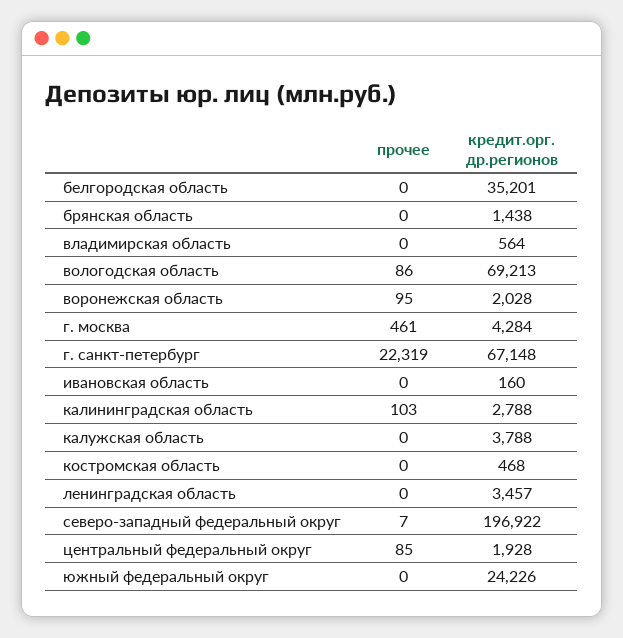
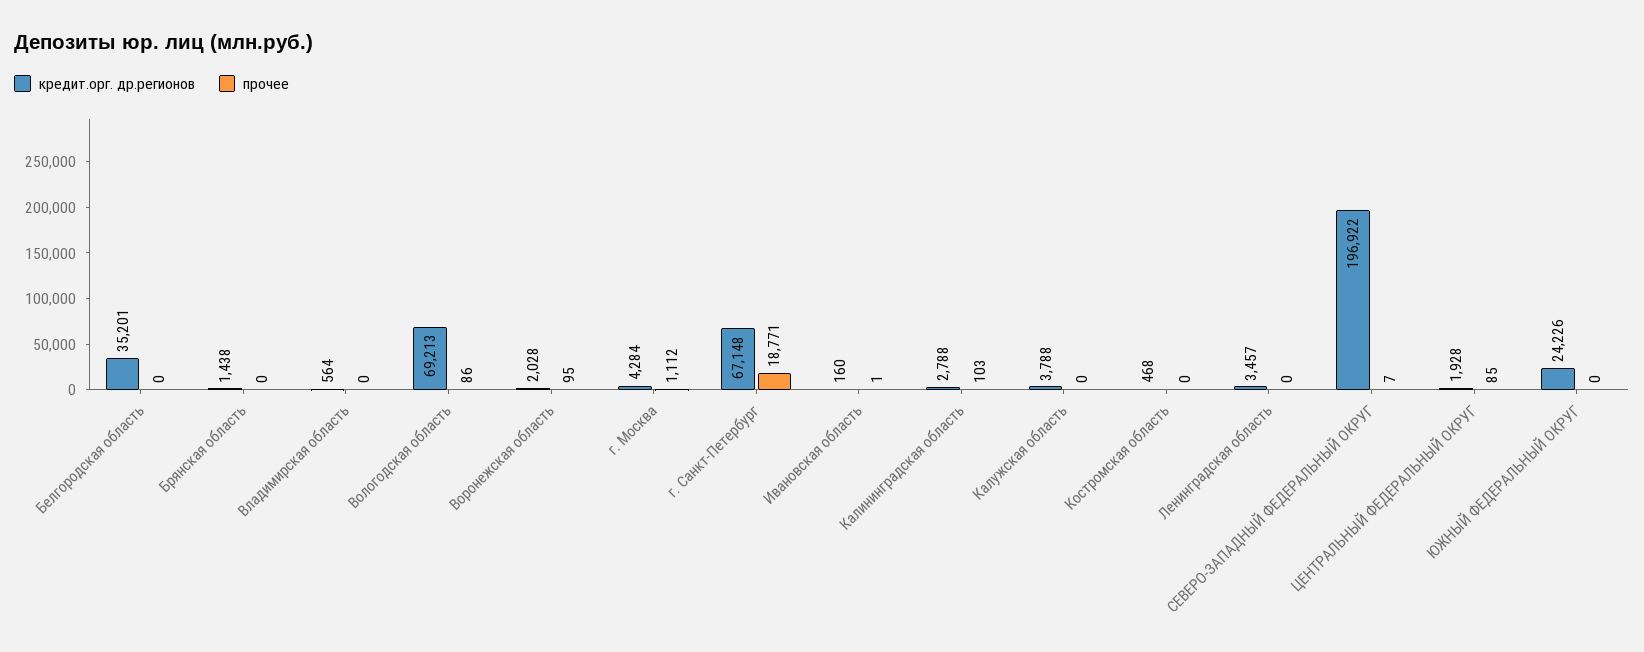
  {
    "прочее": {
      "белгородская область": 0,
      "брянская область": 0,
      "владимирская область": 0,
      "вологодская область": 86,
      "воронежская область": 95,
-     "г. москва": 461,
+     "г. москва": 1112,
-     "г. санкт-петербург": 22319,
+     "г. санкт-петербург": 18771,
-     "ивановская область": 0,
+     "ивановская область": 1,
      "калининградская область": 103,
      "калужская область": 0,
      "костромская область": 0,
      "ленинградская область": 0,
      "северо-западный федеральный округ": 7,
      "центральный федеральный округ": 85,
      "южный федеральный округ": 0
    },
    "кредит.орг. др.регионов": {
      "белгородская область": 35201,
      "брянская область": 1438,
      "владимирская область": 564,
      "вологодская область": 69213,
      "воронежская область": 2028,
      "г. москва": 4284,
      "г. санкт-петербург": 67148,
      "ивановская область": 160,
      "калининградская область": 2788,
      "калужская область": 3788,
      "костромская область": 468,
      "ленинградская область": 3457,
      "северо-западный федеральный округ": 196922,
      "центральный федеральный округ": 1928,
      "южный федеральный округ": 24226
    }
  }

